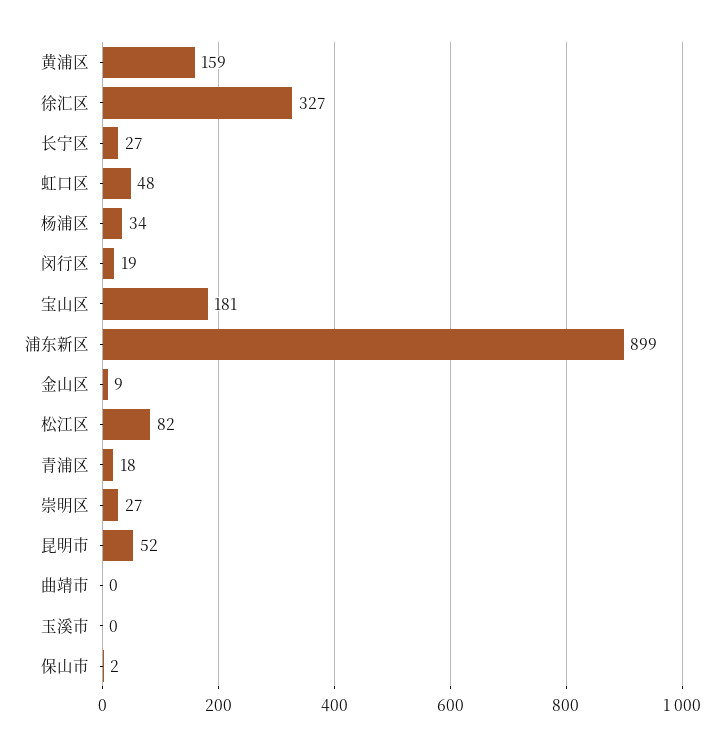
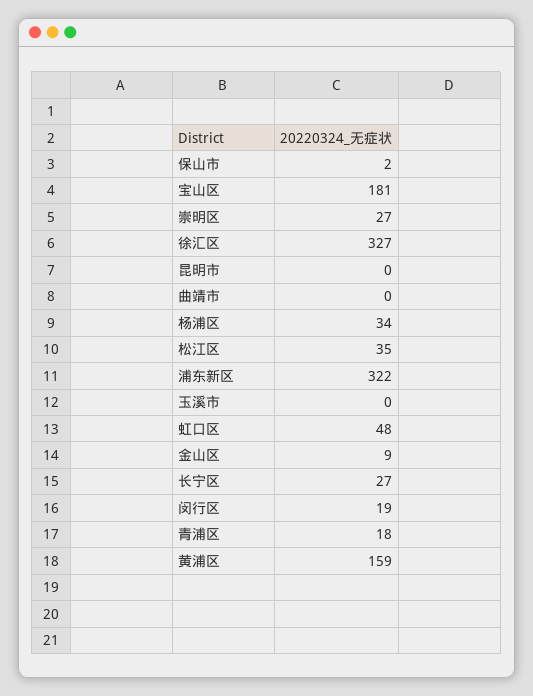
  {
    "黄浦区": 159,
    "徐汇区": 327,
    "长宁区": 27,
    "虹口区": 48,
    "杨浦区": 34,
    "闵行区": 19,
    "宝山区": 181,
-   "浦东新区": 899,
+   "浦东新区": 322,
    "金山区": 9,
-   "松江区": 82,
+   "松江区": 35,
    "青浦区": 18,
    "崇明区": 27,
-   "昆明市": 52,
+   "昆明市": 0,
    "曲靖市": 0,
    "玉溪市": 0,
    "保山市": 2
  }

